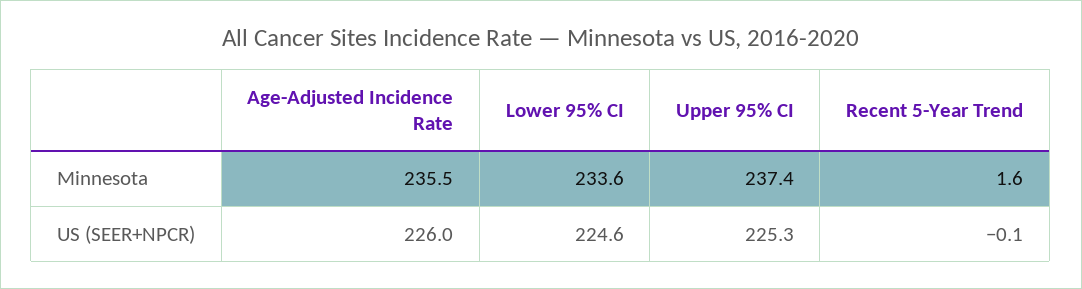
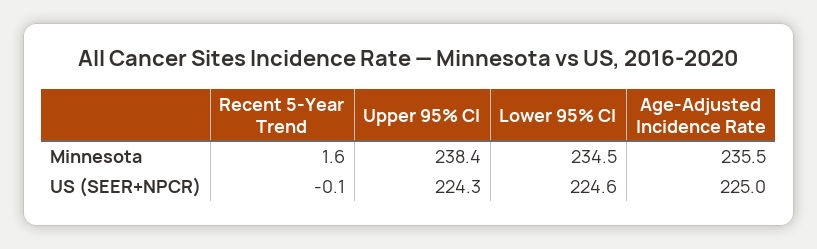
  {
    "Age-Adjusted Incidence Rate": {
      "Minnesota": 235.5,
-     "US (SEER+NPCR)": 226
+     "US (SEER+NPCR)": 225
    },
    "Lower 95% CI": {
-     "Minnesota": 233.6,
+     "Minnesota": 234.5,
      "US (SEER+NPCR)": 224.6
    },
    "Upper 95% CI": {
-     "Minnesota": 237.4,
+     "Minnesota": 238.4,
-     "US (SEER+NPCR)": 225.3
+     "US (SEER+NPCR)": 224.3
    },
    "Recent 5-Year Trend": {
      "Minnesota": 1.6,
      "US (SEER+NPCR)": -0.1
    }
  }

